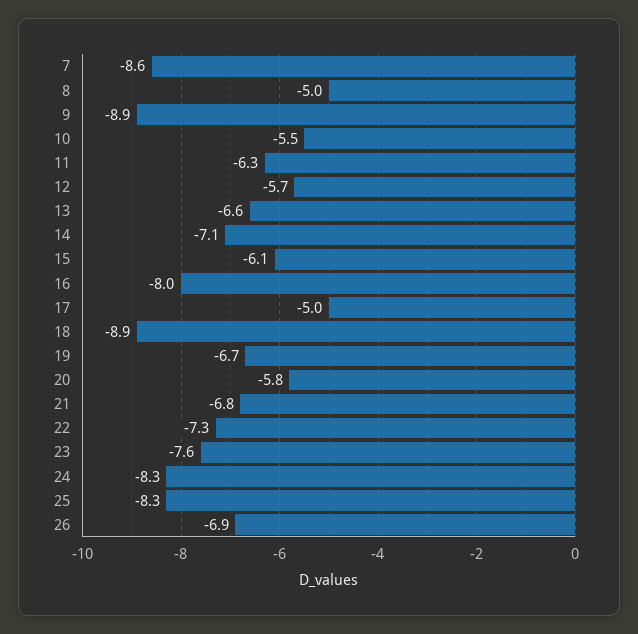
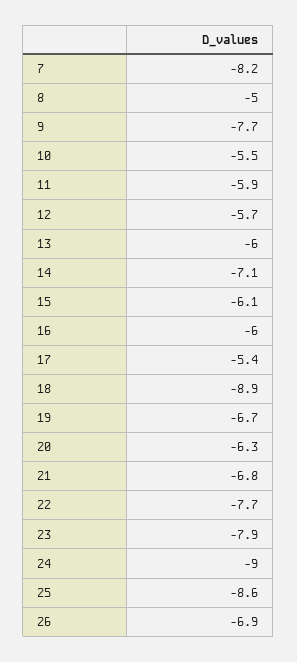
  {
-   "7": -8.6,
+   "7": -8.2,
    "8": -5,
-   "9": -8.9,
+   "9": -7.7,
    "10": -5.5,
-   "11": -6.3,
+   "11": -5.9,
    "12": -5.7,
-   "13": -6.6,
+   "13": -6,
    "14": -7.1,
    "15": -6.1,
-   "16": -8,
+   "16": -6,
-   "17": -5,
+   "17": -5.4,
    "18": -8.9,
    "19": -6.7,
-   "20": -5.8,
+   "20": -6.3,
    "21": -6.8,
-   "22": -7.3,
+   "22": -7.7,
-   "23": -7.6,
+   "23": -7.9,
-   "24": -8.3,
+   "24": -9,
-   "25": -8.3,
+   "25": -8.6,
    "26": -6.9
  }

